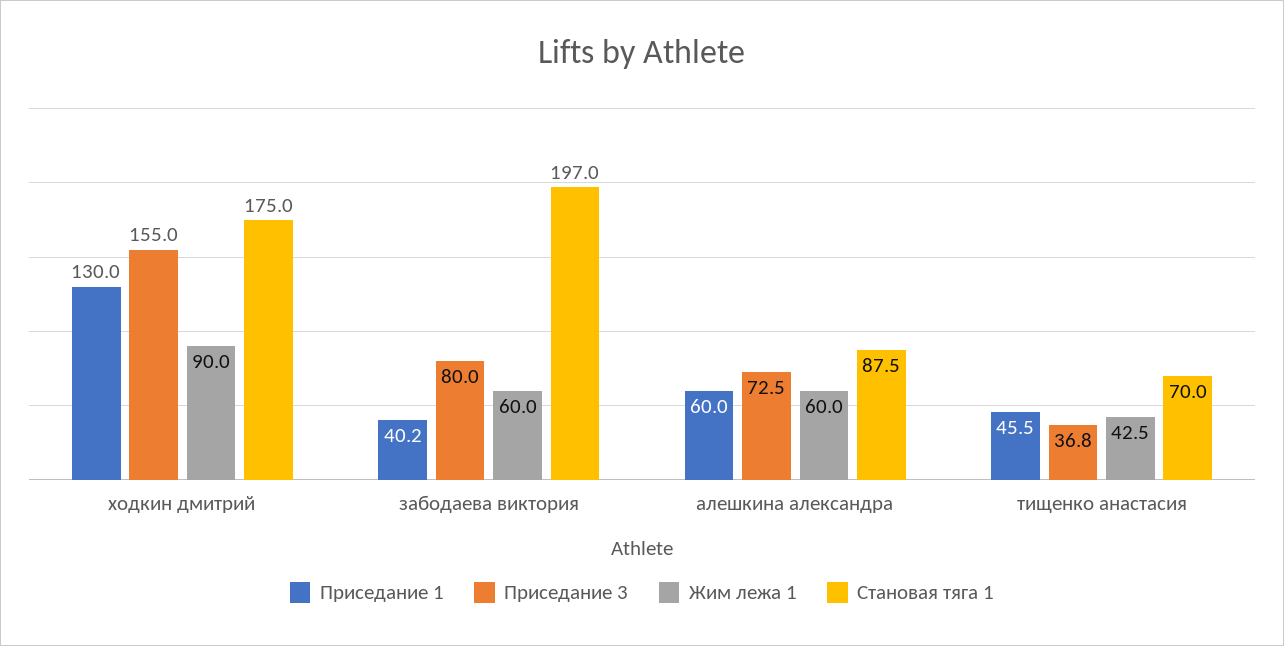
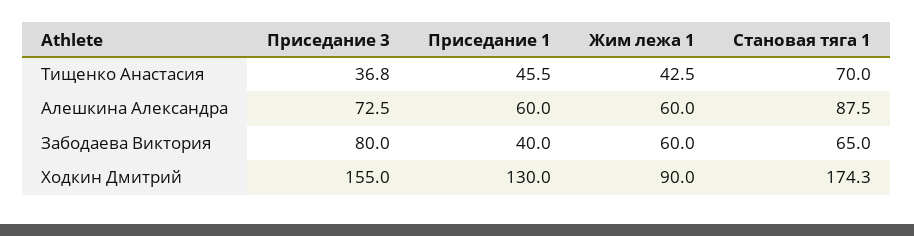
  {
    "Приседание 1": {
      "ходкин дмитрий": 130,
-     "забодаева виктория": 40.2,
+     "забодаева виктория": 40,
      "алешкина александра": 60,
      "тищенко анастасия": 45.5
    },
    "Приседание 3": {
      "ходкин дмитрий": 155,
      "забодаева виктория": 80,
      "алешкина александра": 72.5,
      "тищенко анастасия": 36.8
    },
    "Жим лежа 1": {
      "ходкин дмитрий": 90,
      "забодаева виктория": 60,
      "алешкина александра": 60,
      "тищенко анастасия": 42.5
    },
    "Становая тяга 1": {
-     "ходкин дмитрий": 175,
+     "ходкин дмитрий": 174.3,
-     "забодаева виктория": 197,
+     "забодаева виктория": 65,
      "алешкина александра": 87.5,
      "тищенко анастасия": 70
    }
  }

